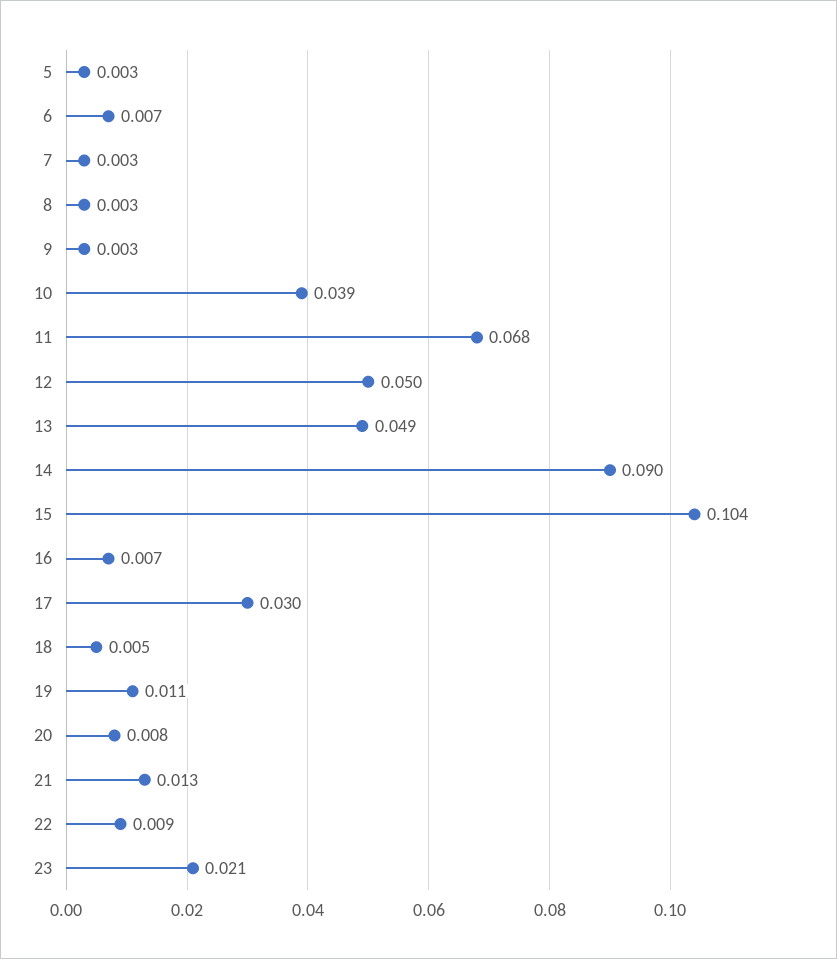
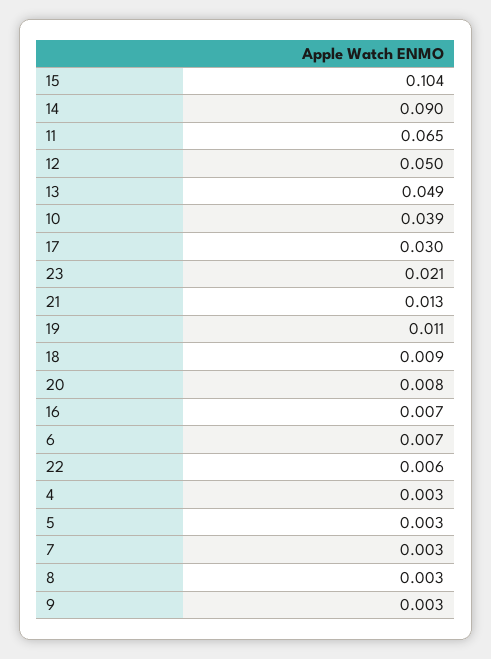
  {
    "5": 0.003,
    "6": 0.007,
    "7": 0.003,
    "8": 0.003,
    "9": 0.003,
    "10": 0.039,
-   "11": 0.068,
+   "11": 0.065,
    "12": 0.05,
    "13": 0.049,
    "14": 0.09,
    "15": 0.104,
    "16": 0.007,
    "17": 0.03,
-   "18": 0.005,
+   "18": 0.009,
    "19": 0.011,
    "20": 0.008,
    "21": 0.013,
-   "22": 0.009,
+   "22": 0.006,
-   "23": 0.021
+   "23": 0.021,
+   "4": 0.003
  }

